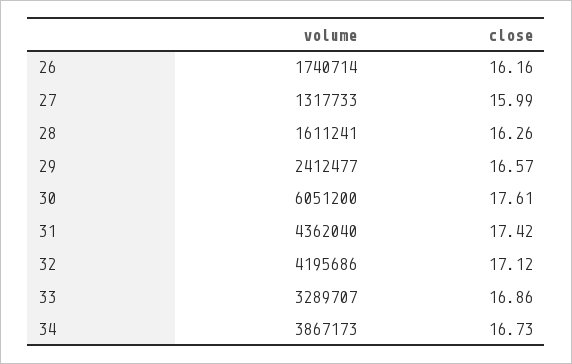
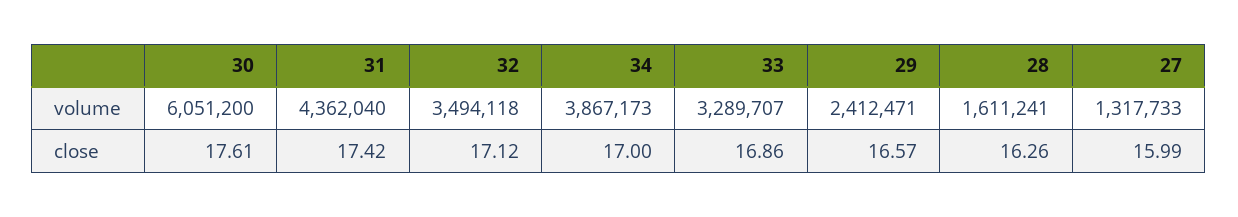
  {
    "volume": {
-     "26": 1740714,
      "27": 1317733,
      "28": 1611241,
-     "29": 2412477,
+     "29": 2412471,
      "30": 6051200,
      "31": 4362040,
-     "32": 4195686,
+     "32": 3494118,
      "33": 3289707,
      "34": 3867173
    },
    "close": {
-     "26": 16.16,
      "27": 15.99,
      "28": 16.26,
      "29": 16.57,
      "30": 17.61,
      "31": 17.42,
      "32": 17.12,
      "33": 16.86,
-     "34": 16.73
+     "34": 17
    }
  }

